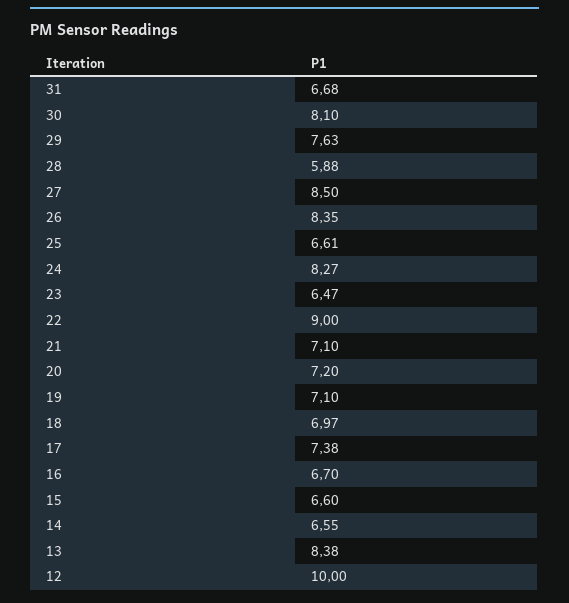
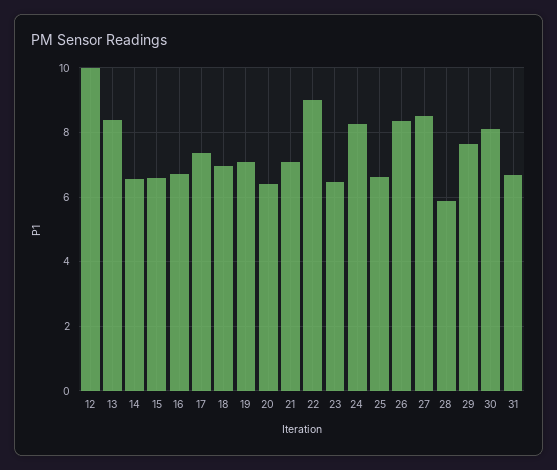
  {
    "31": 6.68,
    "30": 8.1,
    "29": 7.63,
    "28": 5.88,
    "27": 8.5,
    "26": 8.35,
    "25": 6.61,
    "24": 8.27,
    "23": 6.47,
    "22": 9,
    "21": 7.1,
-   "20": 7.2,
+   "20": 6.4,
    "19": 7.1,
    "18": 6.97,
    "17": 7.38,
    "16": 6.7,
    "15": 6.6,
    "14": 6.55,
    "13": 8.38,
    "12": 10
  }

